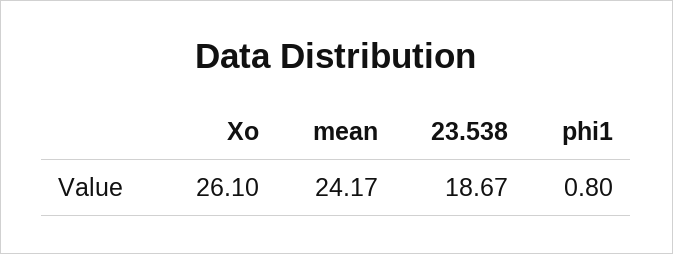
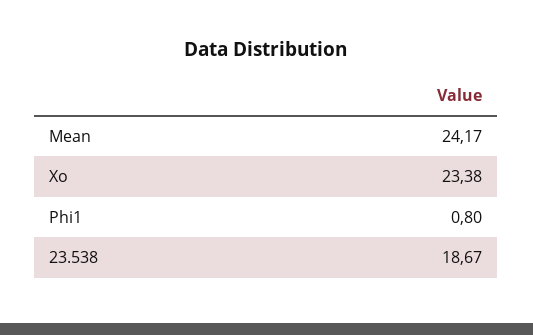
  {
-   "Xo": 26.1,
+   "Xo": 23.38,
    "mean": 24.17,
    "23.538": 18.67,
    "phi1": 0.8
  }

